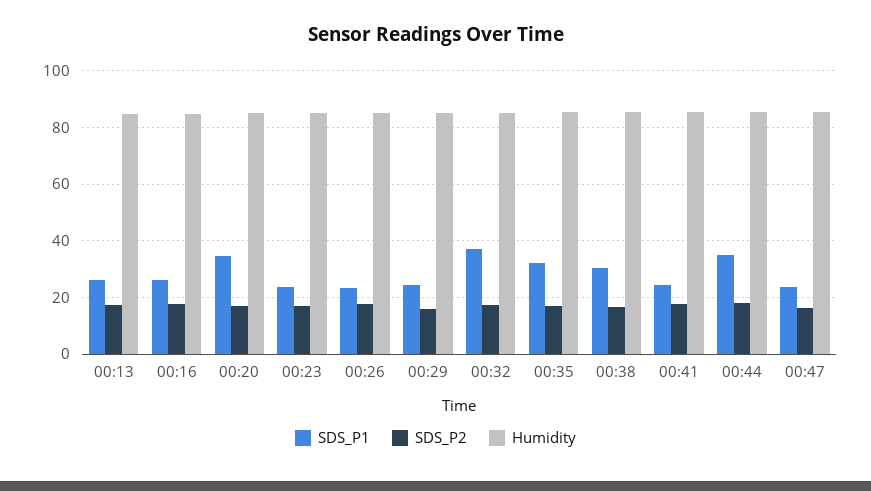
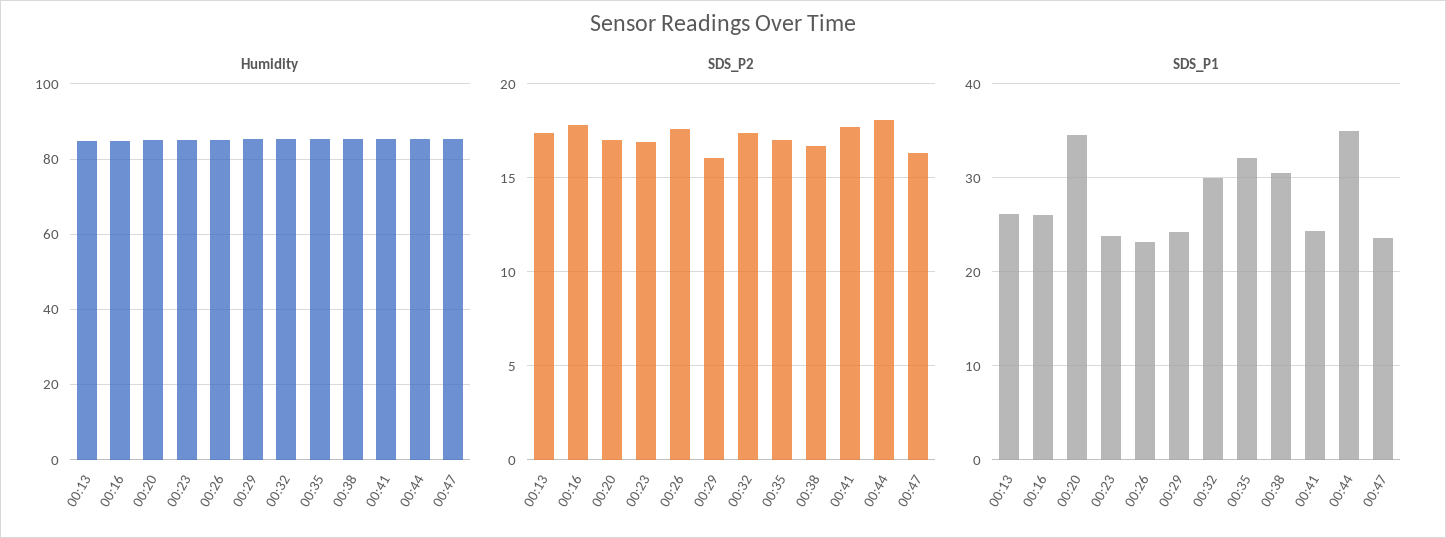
  {
    "SDS_P1": {
      "00:13": 26,
      "00:16": 26,
      "00:20": 35,
      "00:23": 24,
      "00:26": 23,
      "00:29": 24,
-     "00:32": 37.5,
+     "00:32": 30,
      "00:35": 32,
      "00:38": 31,
      "00:41": 24,
      "00:44": 35,
      "00:47": 24
    },
    "SDS_P2": {
      "00:13": 17.5,
      "00:16": 18,
      "00:20": 17,
      "00:23": 17,
      "00:26": 17.5,
      "00:29": 16,
      "00:32": 17.5,
      "00:35": 17,
      "00:38": 16.5,
      "00:41": 17.5,
      "00:44": 18,
      "00:47": 16.5
    },
    "Humidity": {
      "00:13": 84,
      "00:16": 84,
      "00:20": 86,
      "00:23": 86,
      "00:26": 86,
      "00:29": 86,
      "00:32": 86,
      "00:35": 86,
      "00:38": 86,
      "00:41": 86,
      "00:44": 86,
      "00:47": 86
    }
  }

